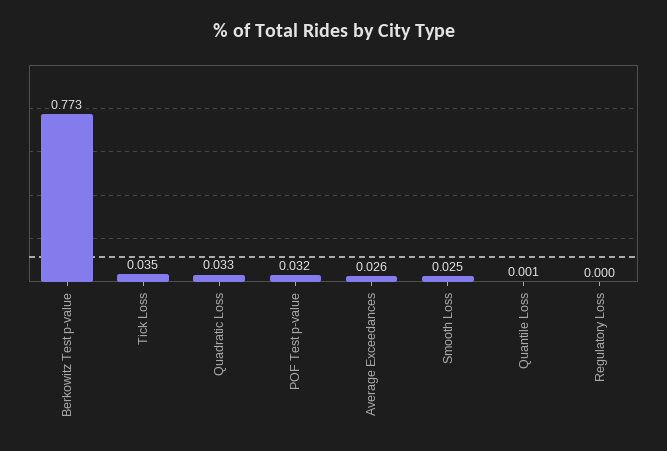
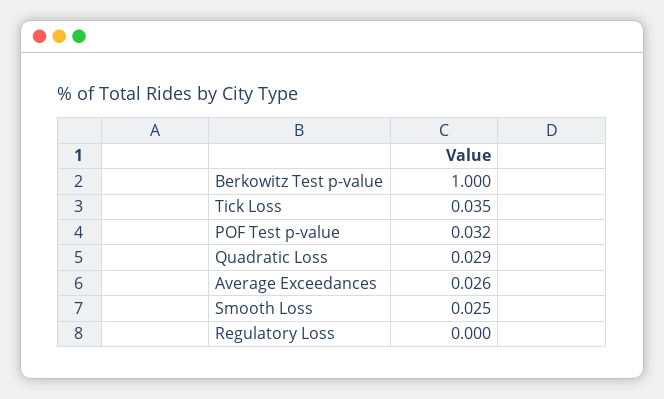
  {
-   "Berkowitz Test p-value": 0.773,
+   "Berkowitz Test p-value": 1,
    "Tick Loss": 0.035,
-   "Quadratic Loss": 0.033,
+   "Quadratic Loss": 0.029,
    "POF Test p-value": 0.032,
    "Average Exceedances": 0.026,
    "Smooth Loss": 0.025,
-   "Quantile Loss": 0.001,
    "Regulatory Loss": 0
  }

